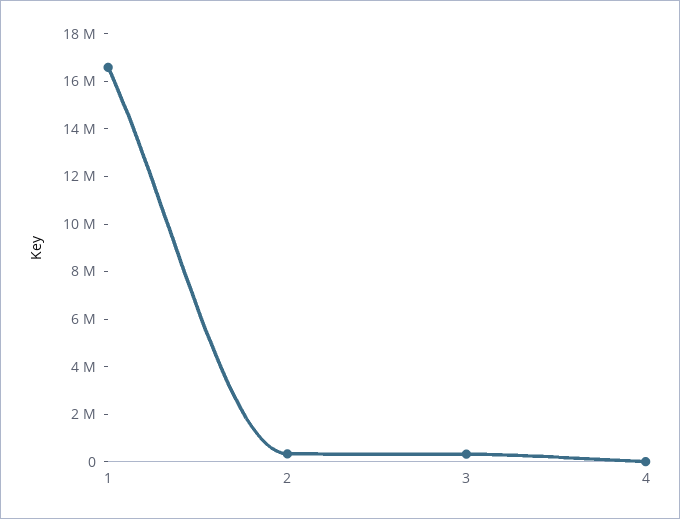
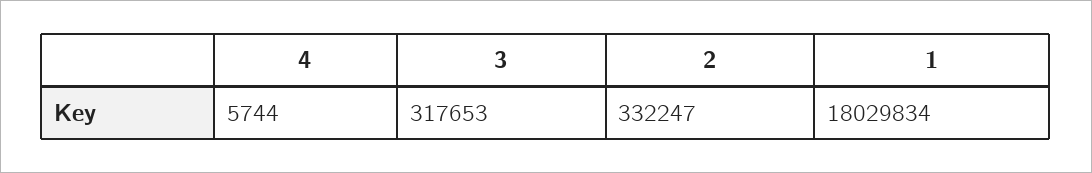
  {
-   "1": 16500000,
+   "1": 18029834,
    "2": 332247,
    "3": 317653,
    "4": 5744
  }

